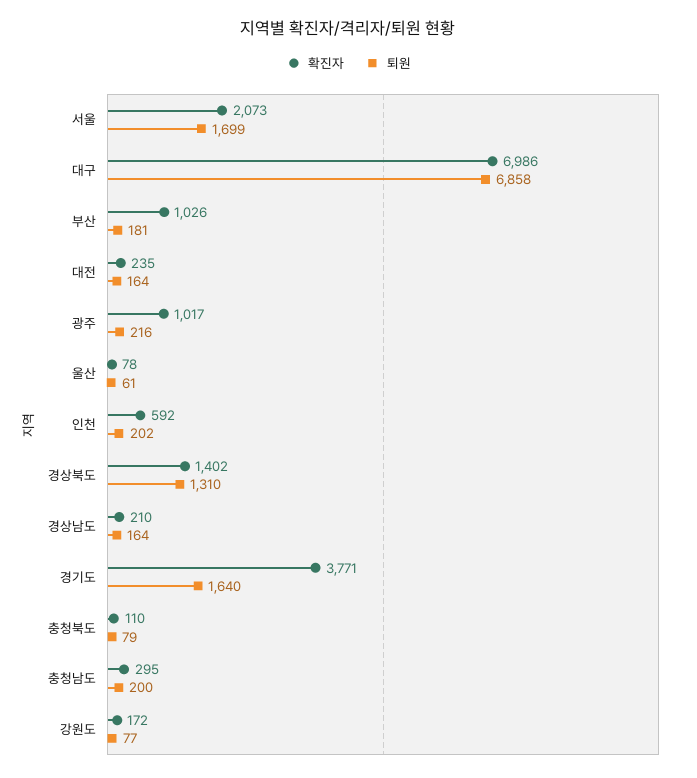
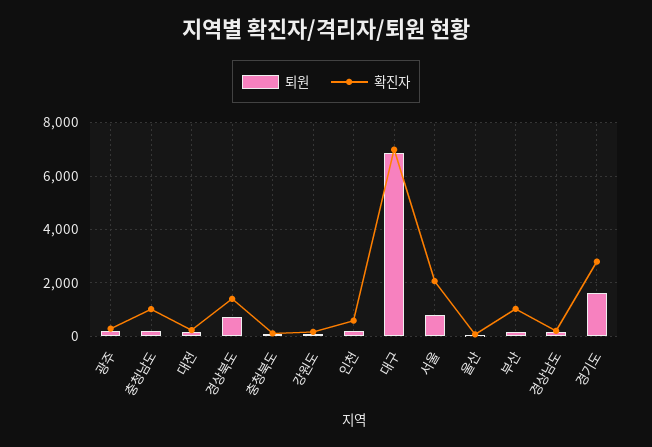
  {
    "확진자": {
      "서울": 2073,
      "대구": 6986,
      "부산": 1026,
      "대전": 235,
-     "광주": 1017,
+     "광주": 250,
      "울산": 78,
      "인천": 592,
      "경상북도": 1402,
      "경상남도": 210,
-     "경기도": 3771,
+     "경기도": 2750,
      "충청북도": 110,
-     "충청남도": 295,
+     "충청남도": 1000,
      "강원도": 172
    },
    "퇴원": {
-     "서울": 1699,
+     "서울": 750,
      "대구": 6858,
      "부산": 181,
      "대전": 164,
      "광주": 216,
      "울산": 61,
      "인천": 202,
-     "경상북도": 1310,
+     "경상북도": 750,
      "경상남도": 164,
      "경기도": 1640,
      "충청북도": 79,
      "충청남도": 200,
      "강원도": 77
    }
  }

